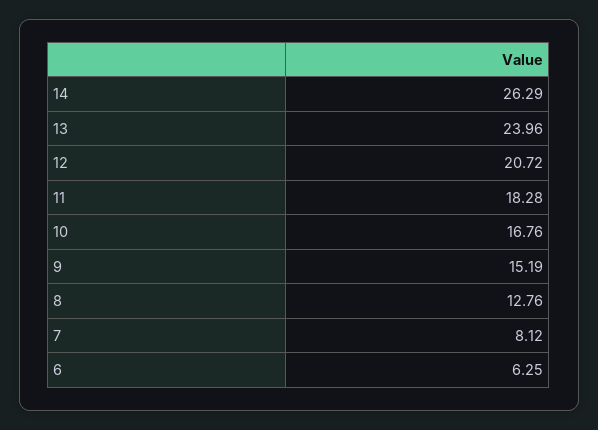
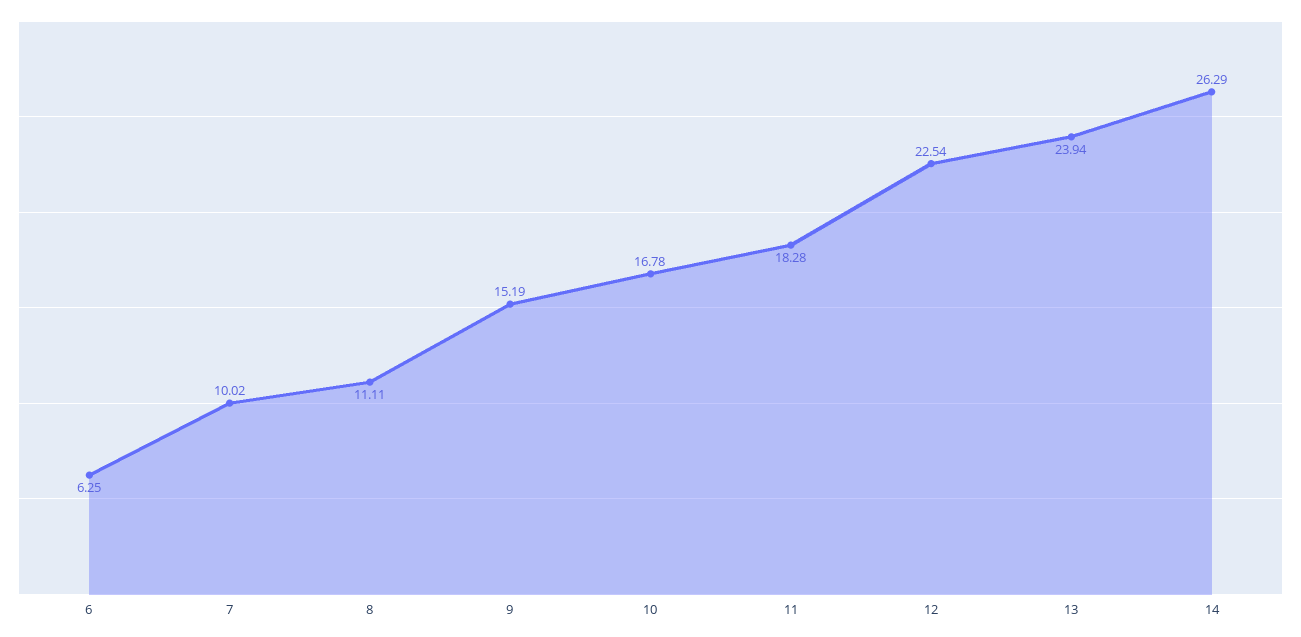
  {
    "14": 26.29,
-   "13": 23.96,
+   "13": 23.94,
-   "12": 20.72,
+   "12": 22.54,
    "11": 18.28,
-   "10": 16.76,
+   "10": 16.78,
    "9": 15.19,
-   "8": 12.76,
+   "8": 11.11,
-   "7": 8.12,
+   "7": 10.02,
    "6": 6.25
  }

